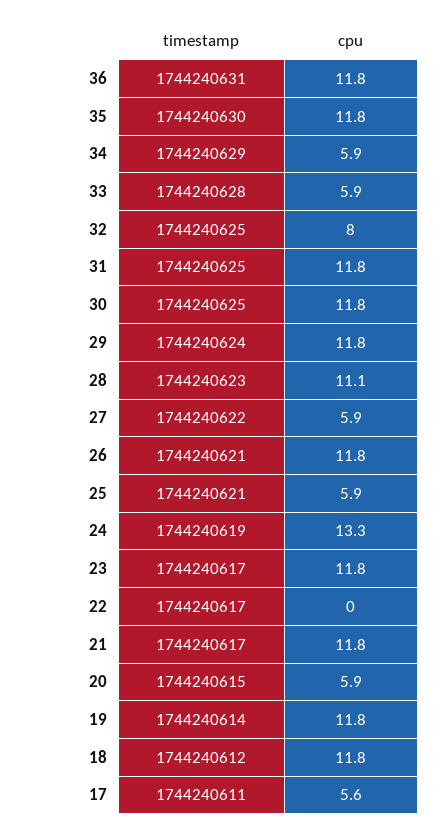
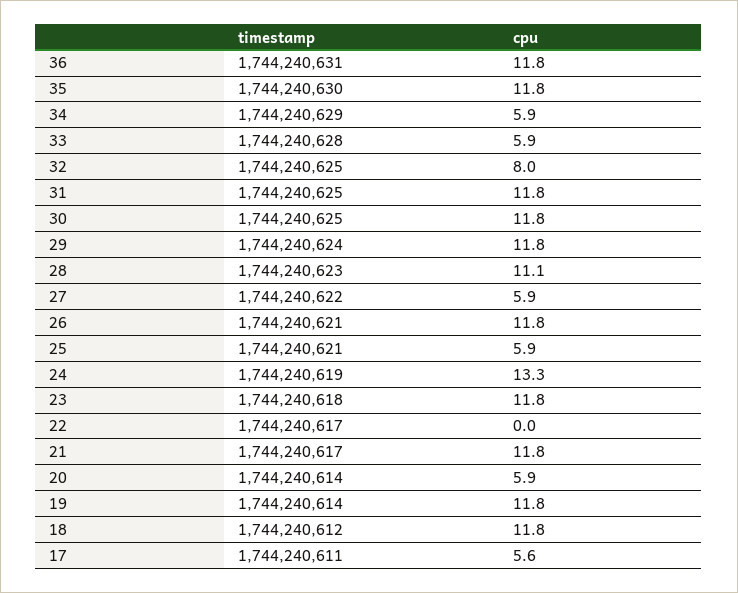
  {
    "timestamp": {
      "36": 1744240631,
      "35": 1744240630,
      "34": 1744240629,
      "33": 1744240628,
      "32": 1744240625,
      "31": 1744240625,
      "30": 1744240625,
      "29": 1744240624,
      "28": 1744240623,
      "27": 1744240622,
      "26": 1744240621,
      "25": 1744240621,
      "24": 1744240619,
-     "23": 1744240617,
+     "23": 1744240618,
      "22": 1744240617,
      "21": 1744240617,
-     "20": 1744240615,
+     "20": 1744240614,
      "19": 1744240614,
      "18": 1744240612,
      "17": 1744240611
    },
    "cpu": {
      "36": 11.8,
      "35": 11.8,
      "34": 5.9,
      "33": 5.9,
      "32": 8,
      "31": 11.8,
      "30": 11.8,
      "29": 11.8,
      "28": 11.1,
      "27": 5.9,
      "26": 11.8,
      "25": 5.9,
      "24": 13.3,
      "23": 11.8,
      "22": 0,
      "21": 11.8,
      "20": 5.9,
      "19": 11.8,
      "18": 11.8,
      "17": 5.6
    }
  }

